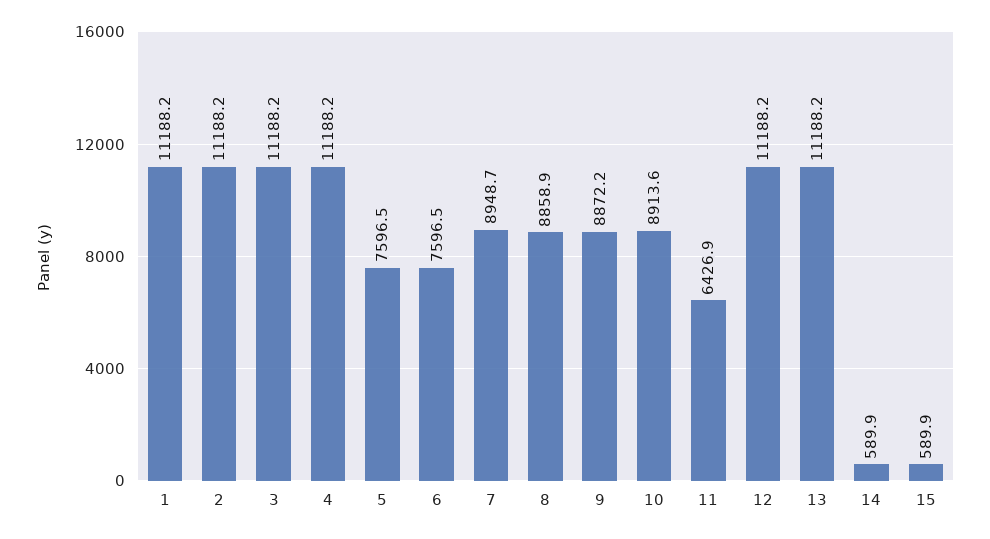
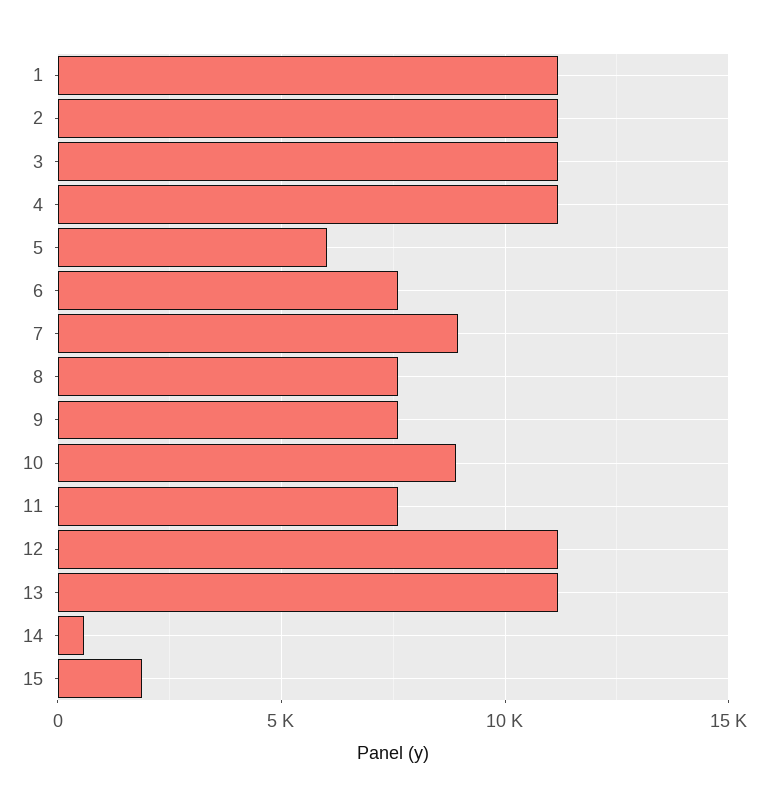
  {
    "1": 11188.2,
    "2": 11188.2,
    "3": 11188.2,
    "4": 11188.2,
-   "5": 7596.5,
+   "5": 6000,
    "6": 7596.5,
    "7": 8948.7,
-   "8": 8858.9,
+   "8": 7500,
-   "9": 8872.2,
+   "9": 7500,
    "10": 8913.6,
-   "11": 6426.9,
+   "11": 7500,
    "12": 11188.2,
    "13": 11188.2,
    "14": 589.9,
-   "15": 589.9
+   "15": 2000
  }

